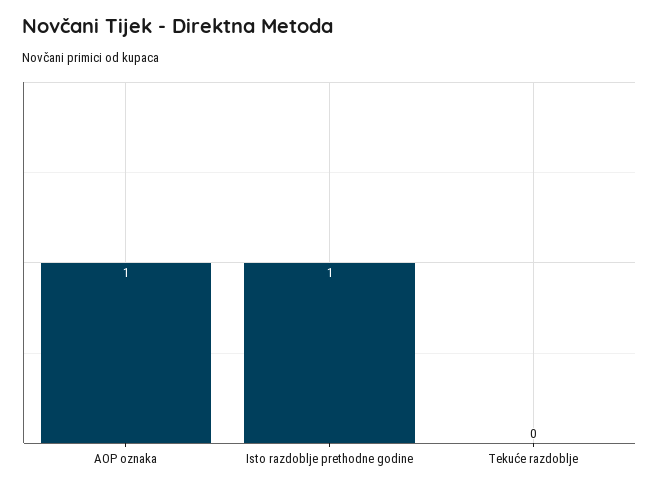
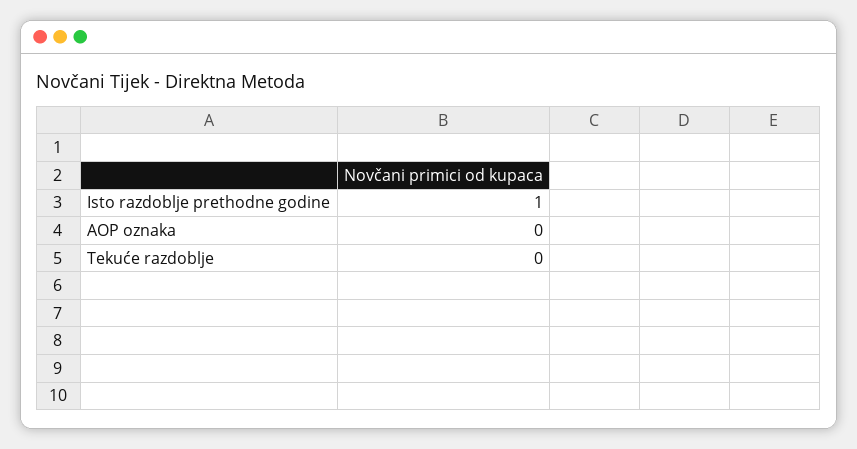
  {
-   "AOP oznaka": 1,
+   "AOP oznaka": 0,
    "Isto razdoblje prethodne godine": 1,
    "Tekuće razdoblje": 0
  }

